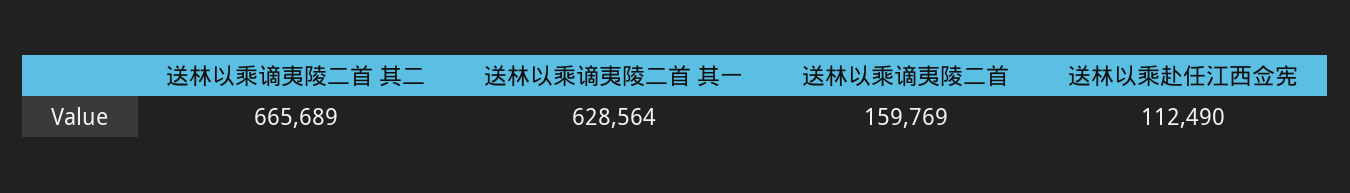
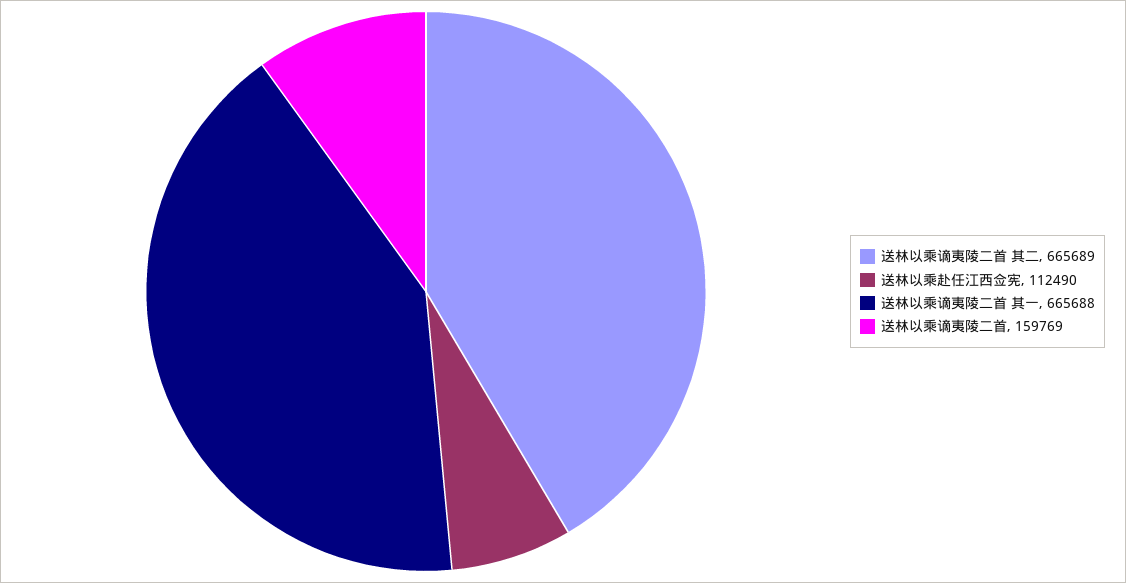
  {
    "送林以乘谪夷陵二首 其二": 665689,
-   "送林以乘谪夷陵二首 其一": 628564,
+   "送林以乘谪夷陵二首 其一": 665688,
    "送林以乘谪夷陵二首": 159769,
    "送林以乘赴任江西佥宪": 112490
  }

